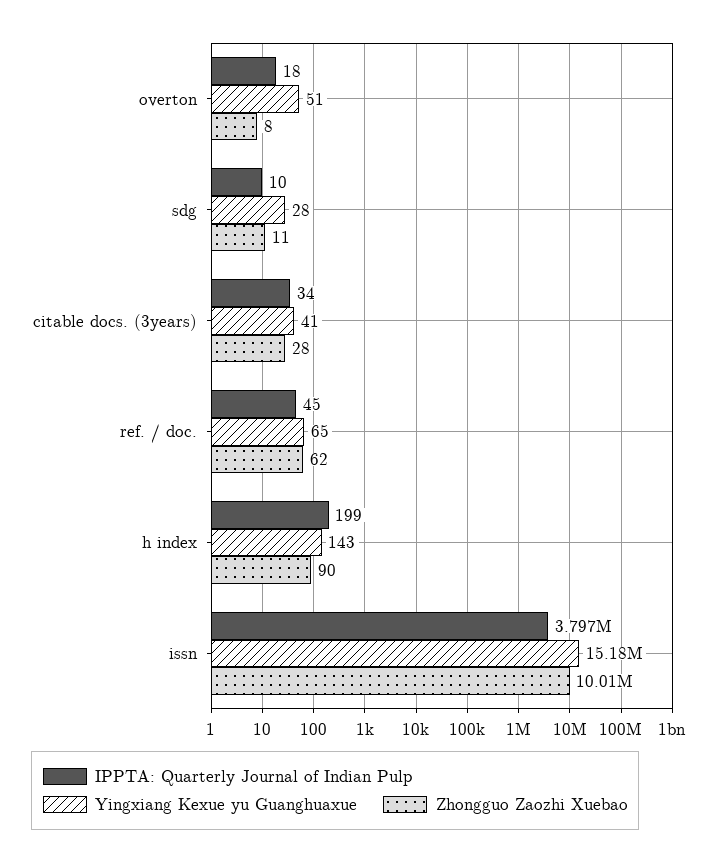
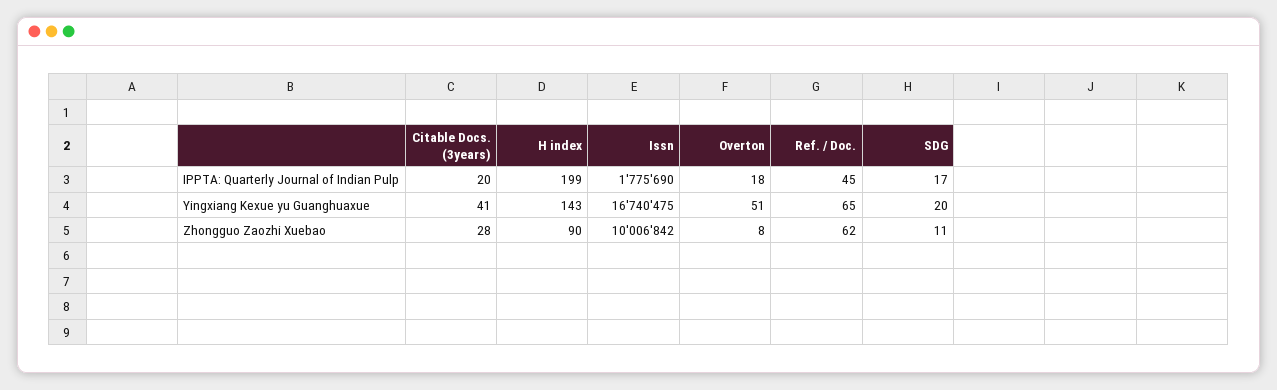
  {
    "IPPTA: Quarterly Journal of Indian Pulp": {
      "overton": 18,
-     "sdg": 10,
+     "sdg": 17,
-     "citable docs. (3years)": 34,
+     "citable docs. (3years)": 20,
      "ref. / doc.": 45,
      "h index": 199,
-     "issn": 3797000
+     "issn": 1775690
    },
    "Yingxiang Kexue yu Guanghuaxue": {
      "overton": 51,
-     "sdg": 28,
+     "sdg": 20,
      "citable docs. (3years)": 41,
      "ref. / doc.": 65,
      "h index": 143,
-     "issn": 15180000
+     "issn": 16740475
    },
    "Zhongguo Zaozhi Xuebao": {
      "overton": 8,
      "sdg": 11,
      "citable docs. (3years)": 28,
      "ref. / doc.": 62,
      "h index": 90,
      "issn": 10006842
    }
  }

